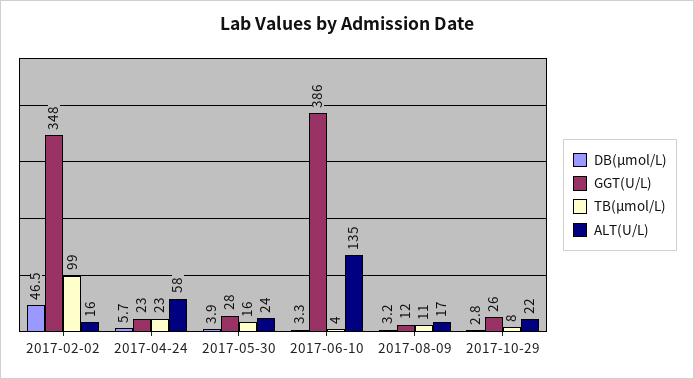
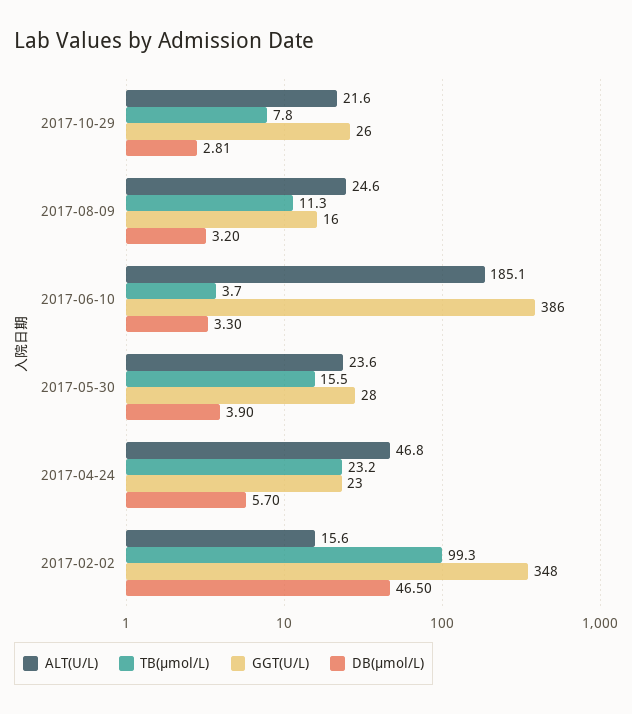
  {
    "DB(μmol/L)": {
      "2017-02-02": 46.5,
      "2017-04-24": 5.7,
      "2017-05-30": 3.9,
      "2017-06-10": 3.3,
      "2017-08-09": 3.2,
      "2017-10-29": 2.81
    },
    "GGT(U/L)": {
      "2017-02-02": 348,
      "2017-04-24": 23,
      "2017-05-30": 28,
      "2017-06-10": 386,
-     "2017-08-09": 12,
+     "2017-08-09": 16,
      "2017-10-29": 26
    },
    "TB(μmol/L)": {
      "2017-02-02": 99.3,
      "2017-04-24": 23.2,
      "2017-05-30": 15.5,
      "2017-06-10": 3.7,
      "2017-08-09": 11.3,
      "2017-10-29": 7.8
    },
    "ALT(U/L)": {
      "2017-02-02": 15.6,
-     "2017-04-24": 58,
+     "2017-04-24": 46.8,
      "2017-05-30": 23.6,
-     "2017-06-10": 135,
+     "2017-06-10": 185.1,
-     "2017-08-09": 17,
+     "2017-08-09": 24.6,
      "2017-10-29": 21.6
    }
  }

